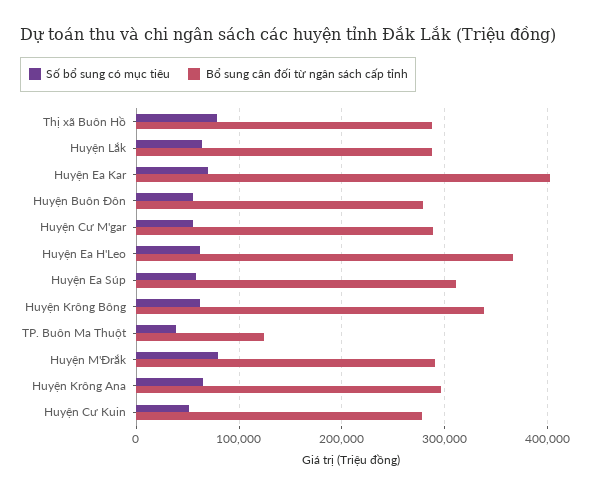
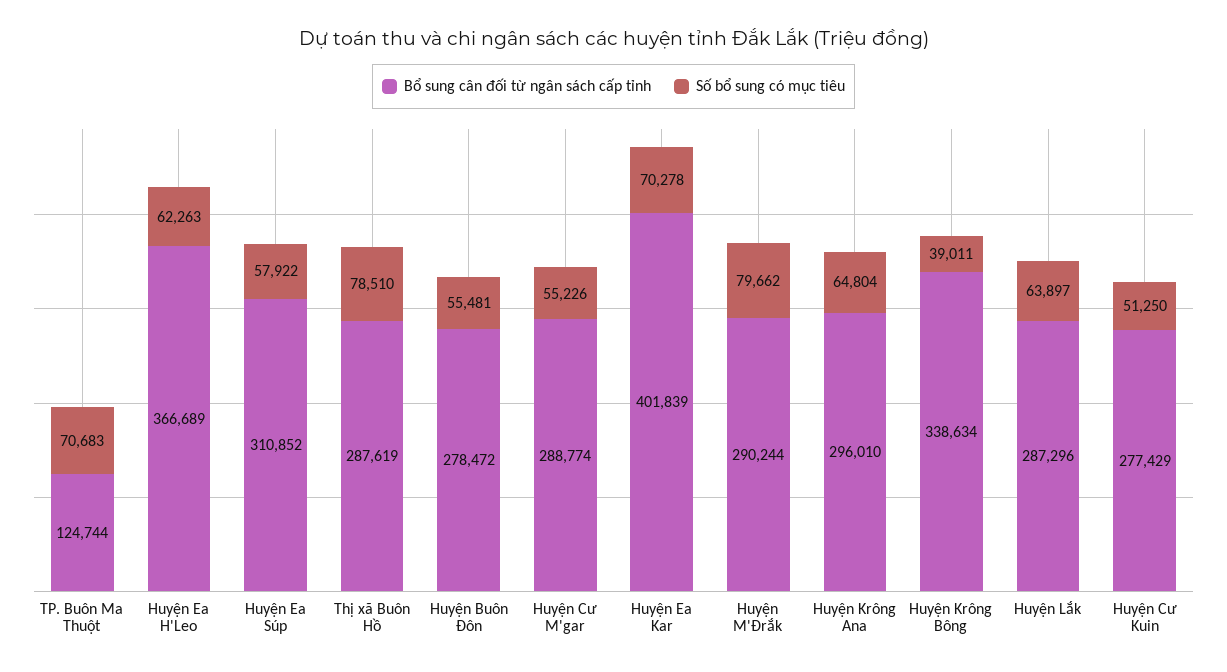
  {
    "Số bổ sung có mục tiêu": {
      "Thị xã Buôn Hồ": 78510,
      "Huyện Lắk": 63897,
      "Huyện Ea Kar": 70278,
      "Huyện Buôn Đôn": 55481,
      "Huyện Cư M'gar": 55226,
      "Huyện Ea H'Leo": 62263,
      "Huyện Ea Súp": 57922,
-     "Huyện Krông Bông": 60000,
+     "Huyện Krông Bông": 39011,
-     "TP. Buôn Ma Thuột": 40000,
+     "TP. Buôn Ma Thuột": 70683,
      "Huyện M'Đrắk": 79662,
      "Huyện Krông Ana": 64804,
      "Huyện Cư Kuin": 51250
    },
    "Bổ sung cân đối từ ngân sách cấp tỉnh": {
      "Thị xã Buôn Hồ": 287619,
      "Huyện Lắk": 287296,
      "Huyện Ea Kar": 401839,
      "Huyện Buôn Đôn": 278472,
      "Huyện Cư M'gar": 288774,
      "Huyện Ea H'Leo": 366689,
      "Huyện Ea Súp": 310852,
      "Huyện Krông Bông": 338634,
      "TP. Buôn Ma Thuột": 124744,
      "Huyện M'Đrắk": 290244,
      "Huyện Krông Ana": 296010,
      "Huyện Cư Kuin": 277429
    }
  }

